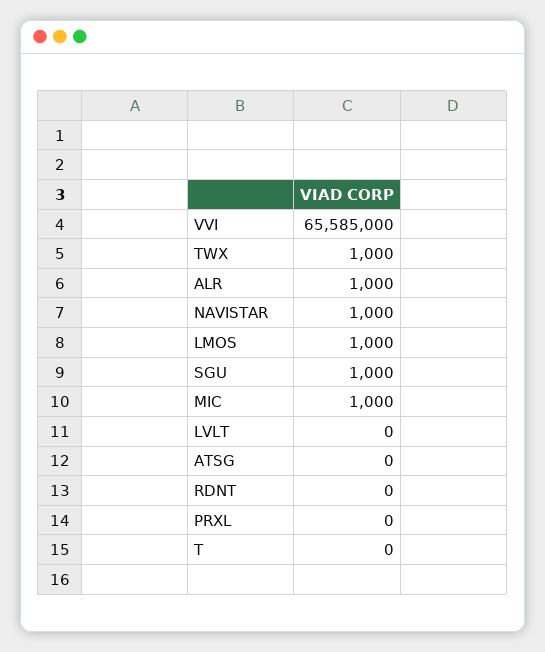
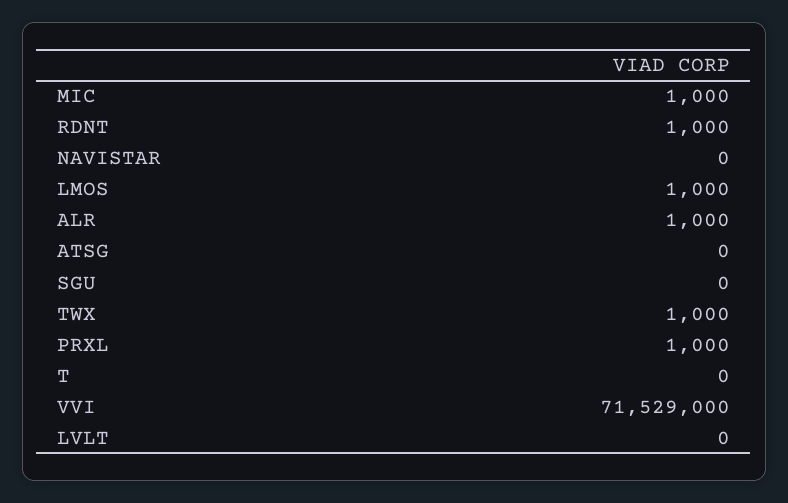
  {
-   "VVI": 65585000,
+   "VVI": 71529000,
    "TWX": 1000,
    "ALR": 1000,
-   "NAVISTAR": 1000,
+   "NAVISTAR": 0,
    "LMOS": 1000,
-   "SGU": 1000,
+   "SGU": 0,
    "MIC": 1000,
    "LVLT": 0,
    "ATSG": 0,
-   "RDNT": 0,
+   "RDNT": 1000,
-   "PRXL": 0,
+   "PRXL": 1000,
    "T": 0
  }

